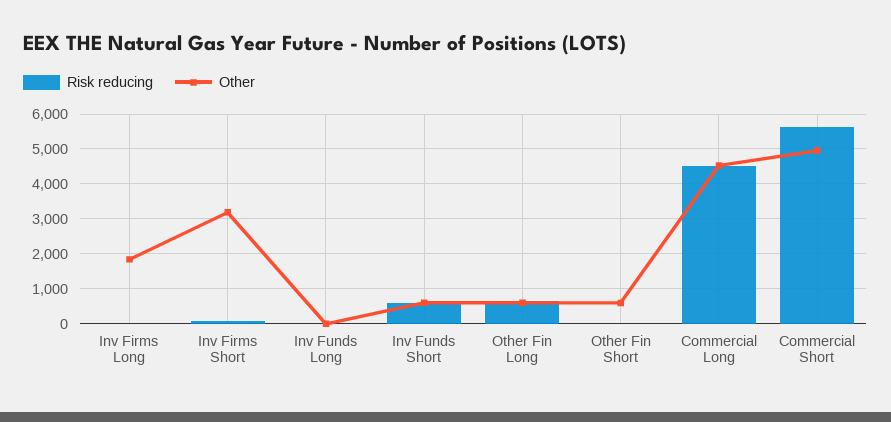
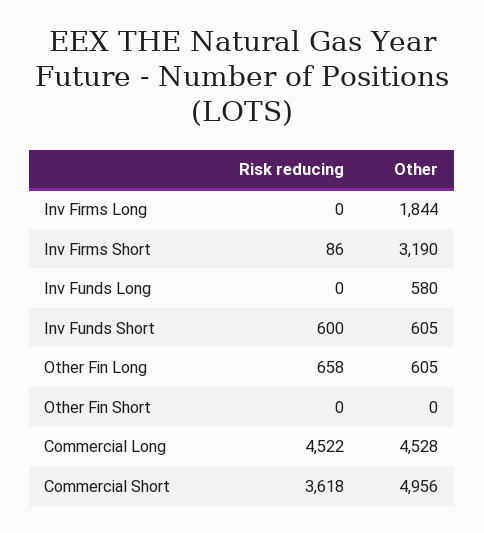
  {
    "Risk reducing": {
      "Inv Firms Long": 0,
      "Inv Firms Short": 86,
      "Inv Funds Long": 0,
      "Inv Funds Short": 600,
      "Other Fin Long": 658,
      "Other Fin Short": 0,
      "Commercial Long": 4522,
-     "Commercial Short": 5600
+     "Commercial Short": 3618
    },
    "Other": {
      "Inv Firms Long": 1844,
      "Inv Firms Short": 3190,
-     "Inv Funds Long": 0,
+     "Inv Funds Long": 580,
      "Inv Funds Short": 605,
      "Other Fin Long": 605,
-     "Other Fin Short": 600,
+     "Other Fin Short": 0,
      "Commercial Long": 4528,
      "Commercial Short": 4956
    }
  }

